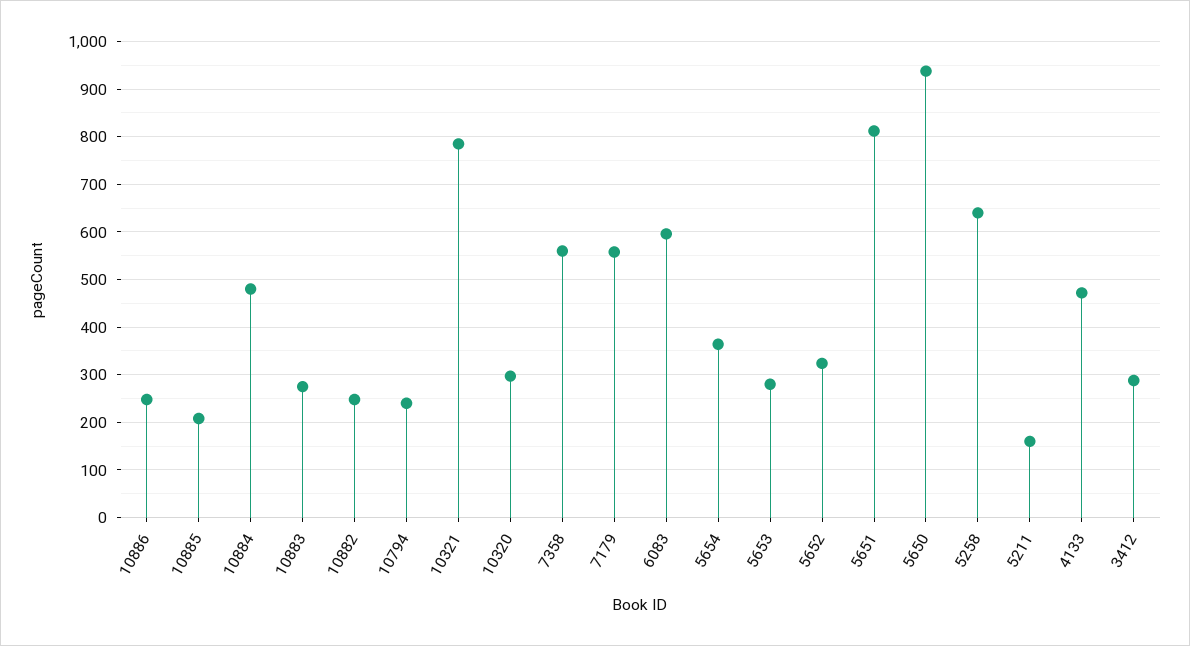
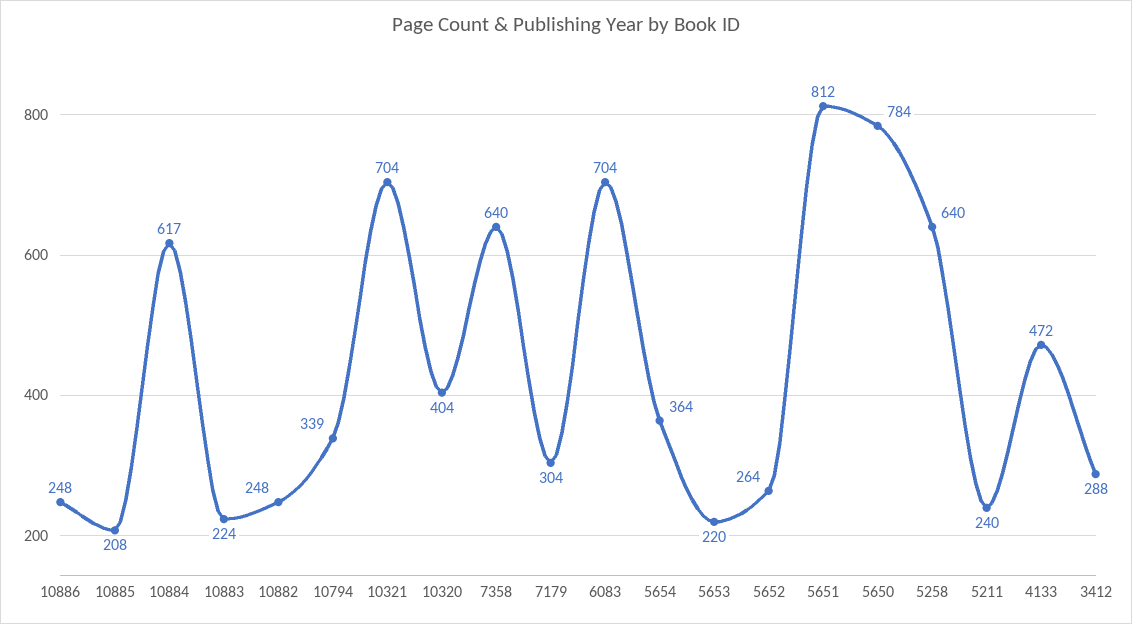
  {
    "10886": 248,
    "10885": 208,
-   "10884": 480,
+   "10884": 617,
-   "10883": 280,
+   "10883": 224,
    "10882": 248,
-   "10794": 240,
+   "10794": 339,
-   "10321": 780,
+   "10321": 704,
-   "10320": 300,
+   "10320": 404,
-   "7358": 560,
+   "7358": 640,
-   "7179": 560,
+   "7179": 304,
-   "6083": 600,
+   "6083": 704,
    "5654": 364,
-   "5653": 280,
+   "5653": 220,
-   "5652": 320,
+   "5652": 264,
    "5651": 812,
-   "5650": 940,
+   "5650": 784,
    "5258": 640,
-   "5211": 160,
+   "5211": 240,
    "4133": 472,
    "3412": 288
  }

